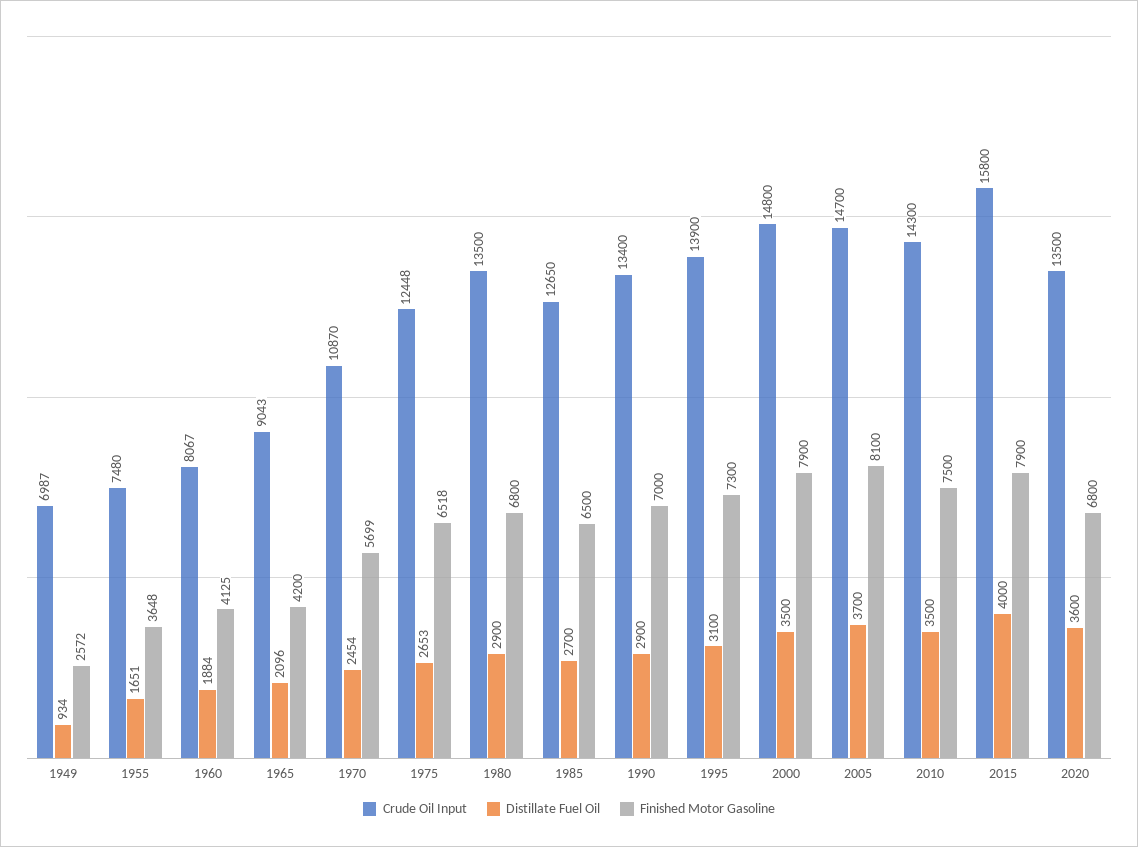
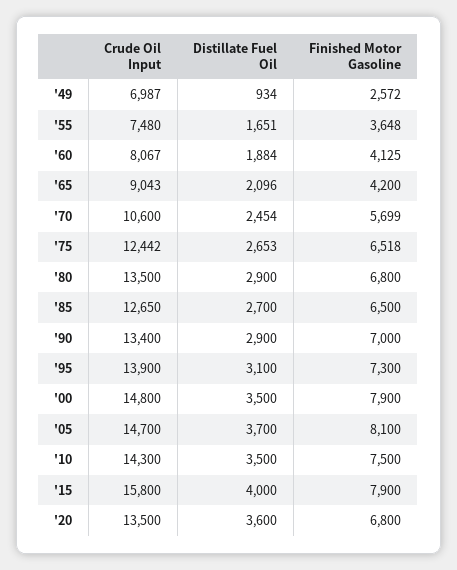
  {
    "Crude Oil Input": {
      "1949": 6987,
      "1955": 7480,
      "1960": 8067,
      "1965": 9043,
-     "1970": 10870,
+     "1970": 10600,
-     "1975": 12448,
+     "1975": 12442,
      "1980": 13500,
      "1985": 12650,
      "1990": 13400,
      "1995": 13900,
      "2000": 14800,
      "2005": 14700,
      "2010": 14300,
      "2015": 15800,
      "2020": 13500
    },
    "Distillate Fuel Oil": {
      "1949": 934,
      "1955": 1651,
      "1960": 1884,
      "1965": 2096,
      "1970": 2454,
      "1975": 2653,
      "1980": 2900,
      "1985": 2700,
      "1990": 2900,
      "1995": 3100,
      "2000": 3500,
      "2005": 3700,
      "2010": 3500,
      "2015": 4000,
      "2020": 3600
    },
    "Finished Motor Gasoline": {
      "1949": 2572,
      "1955": 3648,
      "1960": 4125,
      "1965": 4200,
      "1970": 5699,
      "1975": 6518,
      "1980": 6800,
      "1985": 6500,
      "1990": 7000,
      "1995": 7300,
      "2000": 7900,
      "2005": 8100,
      "2010": 7500,
      "2015": 7900,
      "2020": 6800
    }
  }

